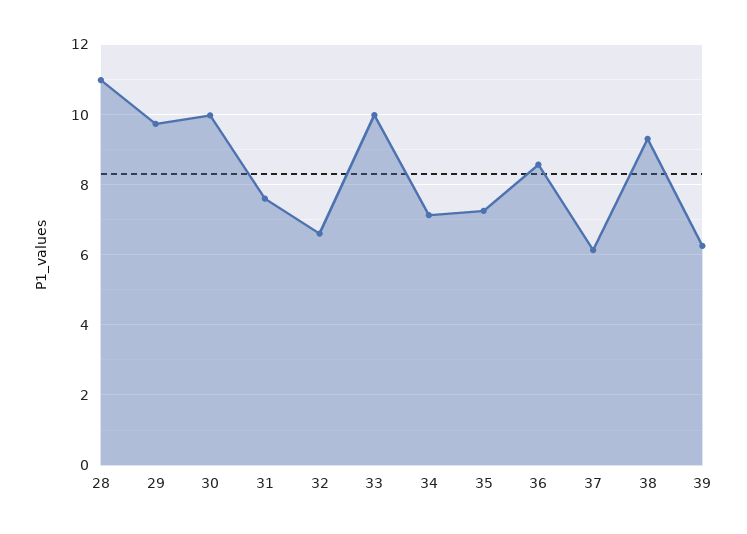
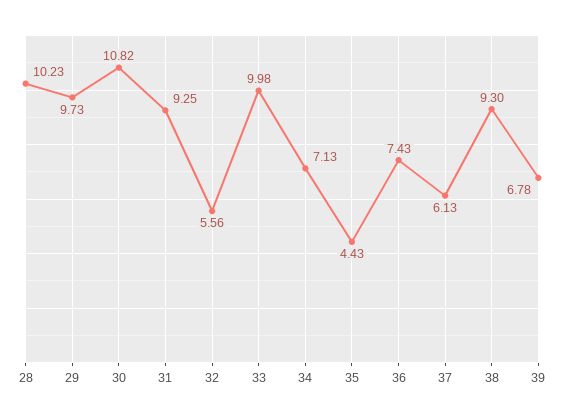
  {
-   "28": 11,
+   "28": 10.23,
    "29": 9.73,
-   "30": 10,
+   "30": 10.82,
-   "31": 7.6,
+   "31": 9.25,
-   "32": 6.6,
+   "32": 5.56,
    "33": 9.98,
    "34": 7.13,
-   "35": 7.2,
+   "35": 4.43,
-   "36": 8.6,
+   "36": 7.43,
    "37": 6.13,
    "38": 9.3,
-   "39": 6.2
+   "39": 6.78
  }

